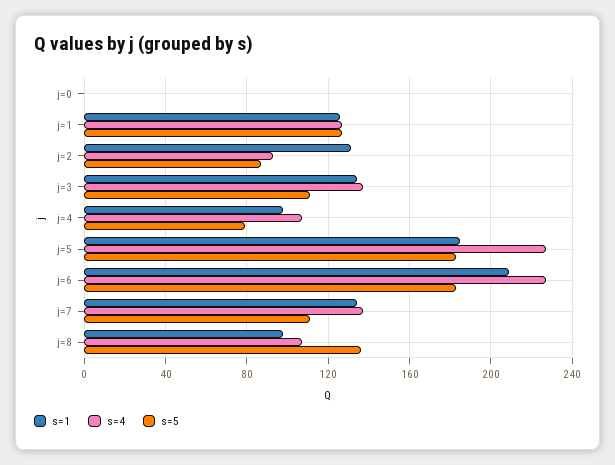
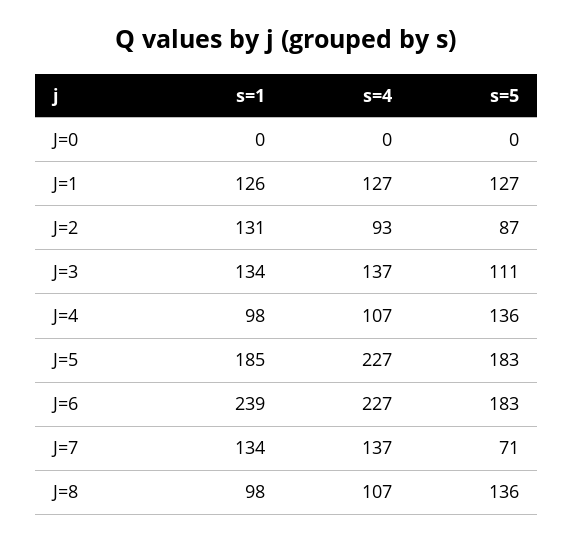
  {
    "s=1": {
      "j=0": 0,
      "j=1": 126,
      "j=2": 131,
      "j=3": 134,
      "j=4": 98,
      "j=5": 185,
-     "j=6": 210,
+     "j=6": 239,
      "j=7": 134,
      "j=8": 98
    },
    "s=4": {
      "j=0": 0,
      "j=1": 127,
      "j=2": 93,
      "j=3": 137,
      "j=4": 107,
      "j=5": 227,
      "j=6": 227,
      "j=7": 137,
      "j=8": 107
    },
    "s=5": {
      "j=0": 0,
      "j=1": 127,
      "j=2": 87,
      "j=3": 111,
-     "j=4": 80,
+     "j=4": 136,
      "j=5": 183,
      "j=6": 183,
-     "j=7": 110,
+     "j=7": 71,
      "j=8": 136
    }
  }

